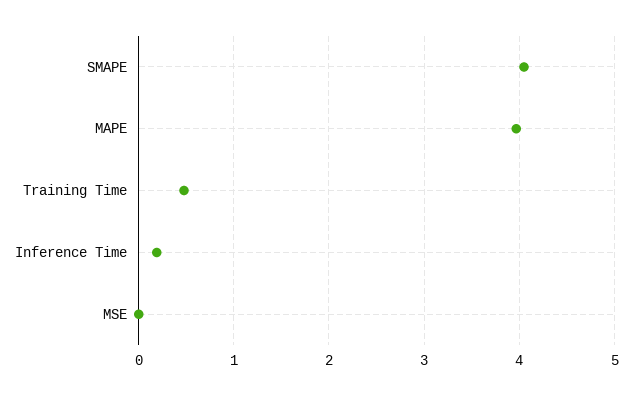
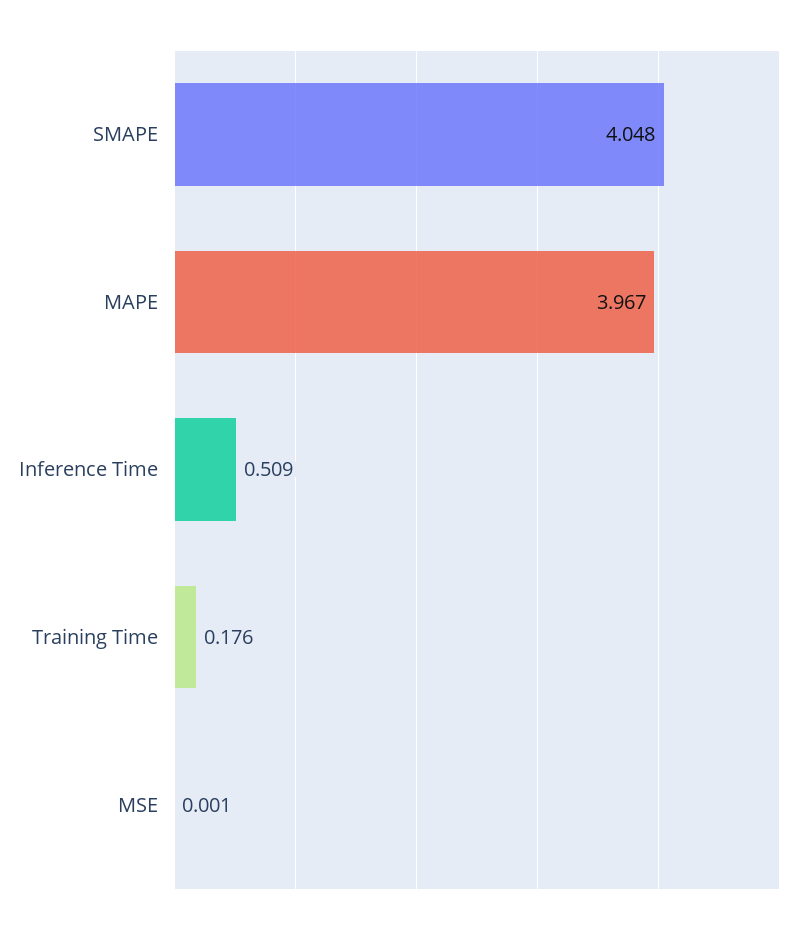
  {
    "SMAPE": 4.048,
    "MAPE": 3.967,
-   "Training Time": 0.5,
+   "Training Time": 0.176,
-   "Inference Time": 0.2,
+   "Inference Time": 0.509,
    "MSE": 0.001
  }

